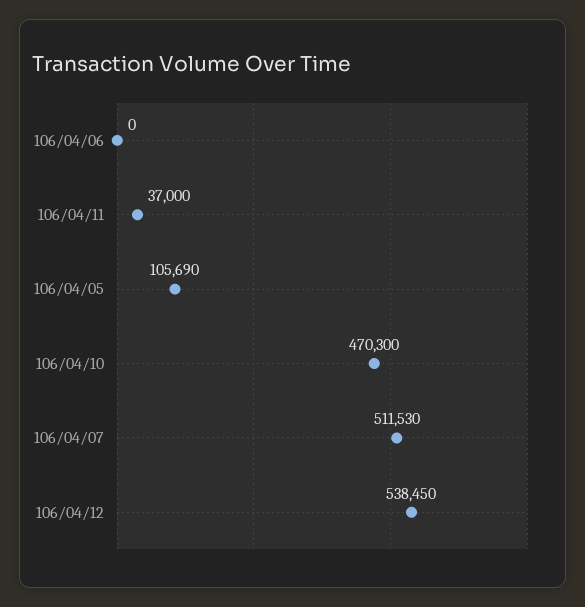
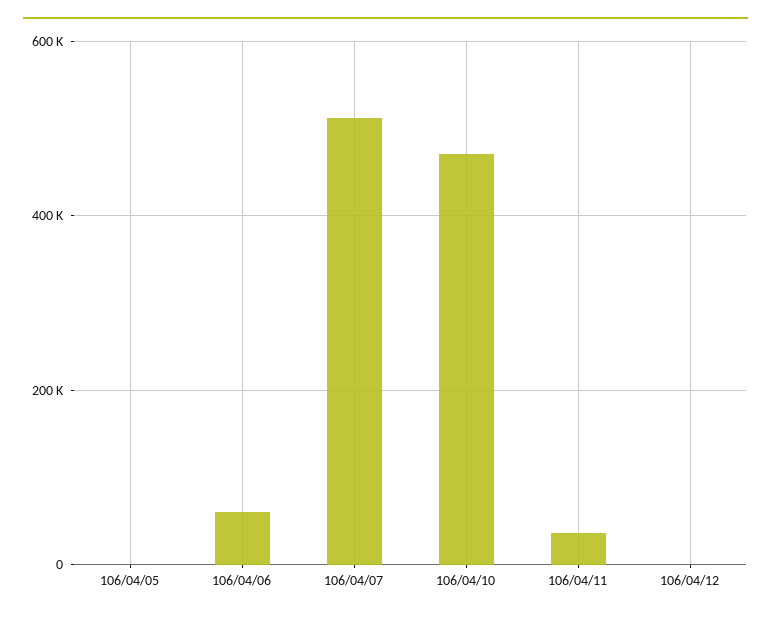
  {
-   "106/04/06": 0,
+   "106/04/06": 60000,
    "106/04/11": 37000,
-   "106/04/05": 105690,
+   "106/04/05": 0,
    "106/04/10": 470300,
    "106/04/07": 511530,
-   "106/04/12": 538450
+   "106/04/12": 0
  }

